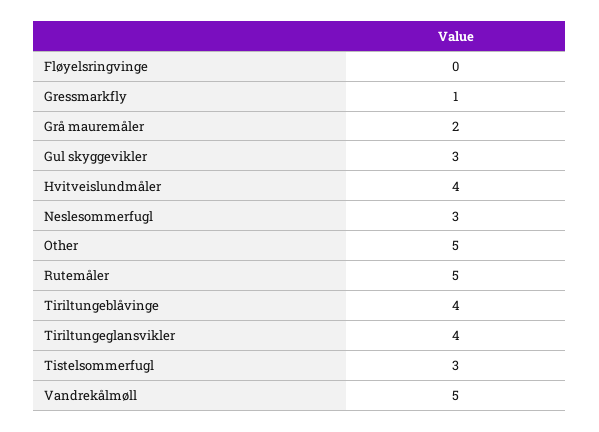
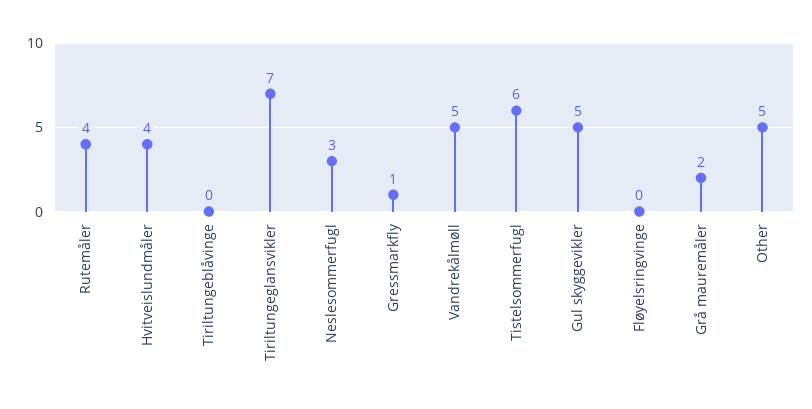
  {
    "Fløyelsringvinge": 0,
    "Gressmarkfly": 1,
    "Grå mauremåler": 2,
-   "Gul skyggevikler": 3,
+   "Gul skyggevikler": 5,
    "Hvitveislundmåler": 4,
    "Neslesommerfugl": 3,
    "Other": 5,
-   "Rutemåler": 5,
+   "Rutemåler": 4,
-   "Tiriltungeblåvinge": 4,
+   "Tiriltungeblåvinge": 0,
-   "Tiriltungeglansvikler": 4,
+   "Tiriltungeglansvikler": 7,
-   "Tistelsommerfugl": 3,
+   "Tistelsommerfugl": 6,
    "Vandrekålmøll": 5
  }

